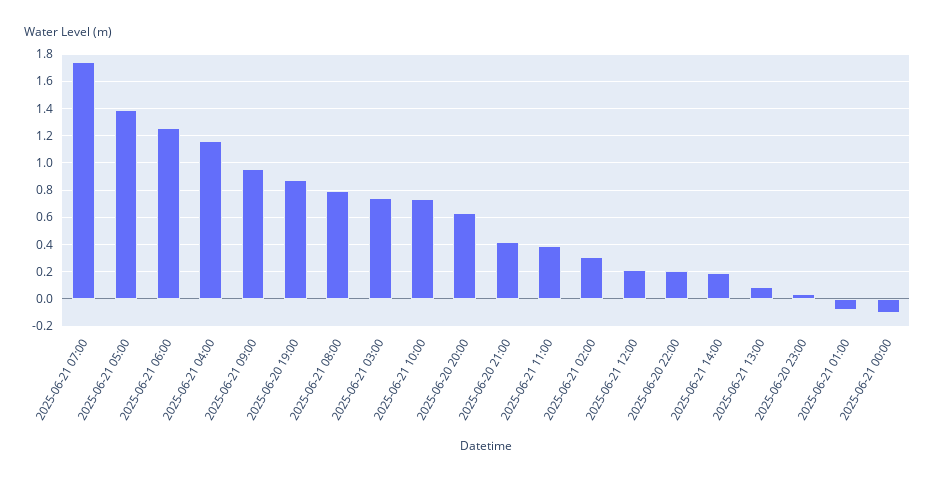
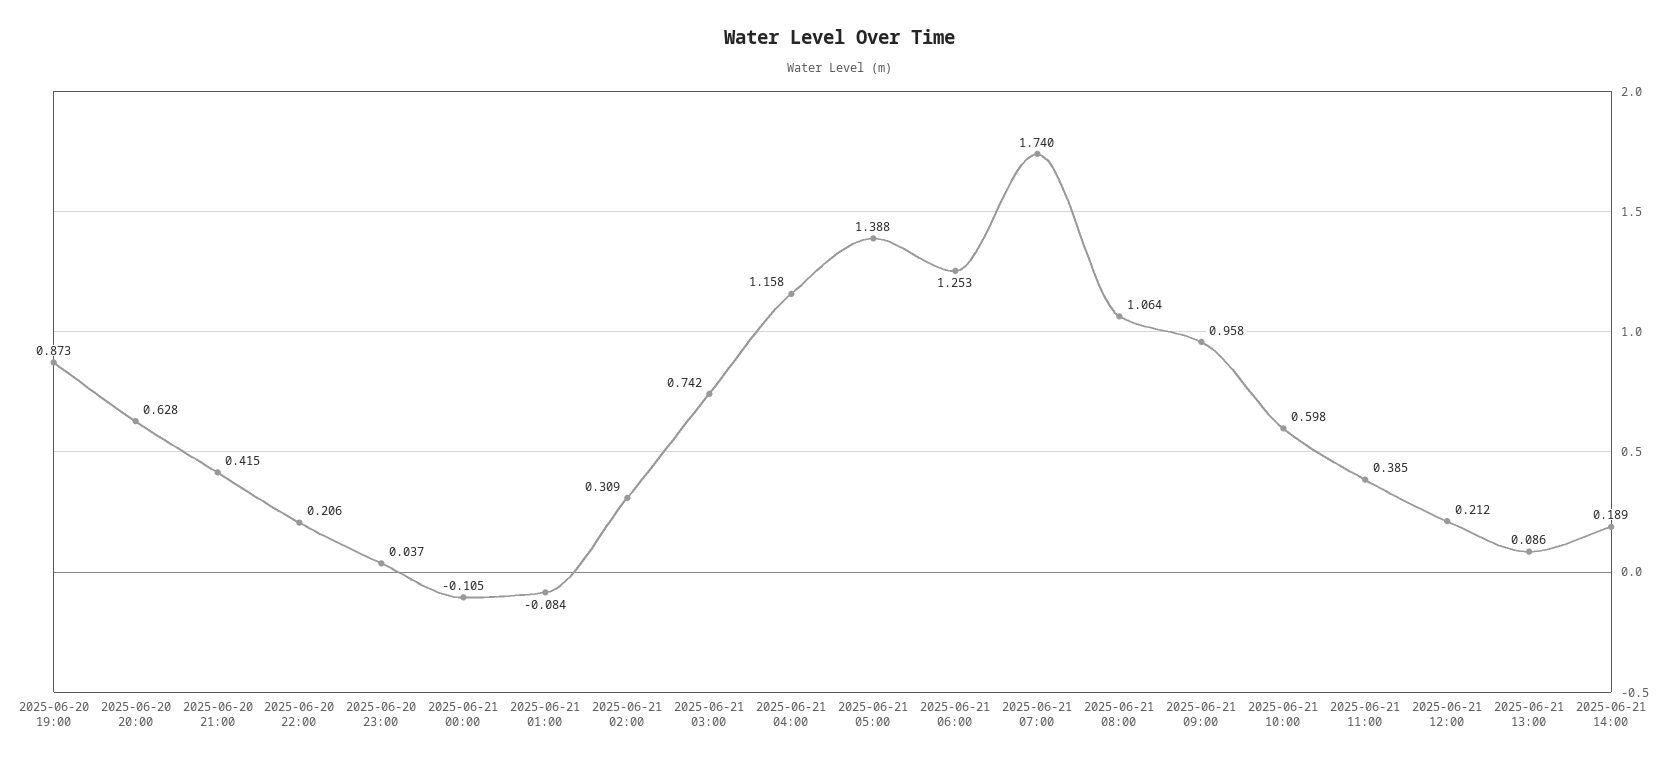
  {
    "2025-06-21 07:00": 1.74,
    "2025-06-21 05:00": 1.388,
    "2025-06-21 06:00": 1.253,
    "2025-06-21 04:00": 1.158,
    "2025-06-21 09:00": 0.958,
    "2025-06-20 19:00": 0.873,
-   "2025-06-21 08:00": 0.8,
+   "2025-06-21 08:00": 1.064,
    "2025-06-21 03:00": 0.742,
-   "2025-06-21 10:00": 0.75,
+   "2025-06-21 10:00": 0.598,
    "2025-06-20 20:00": 0.628,
    "2025-06-20 21:00": 0.415,
    "2025-06-21 11:00": 0.385,
    "2025-06-21 02:00": 0.309,
    "2025-06-21 12:00": 0.212,
    "2025-06-20 22:00": 0.206,
    "2025-06-21 14:00": 0.189,
    "2025-06-21 13:00": 0.086,
    "2025-06-20 23:00": 0.037,
    "2025-06-21 01:00": -0.084,
    "2025-06-21 00:00": -0.105
  }

